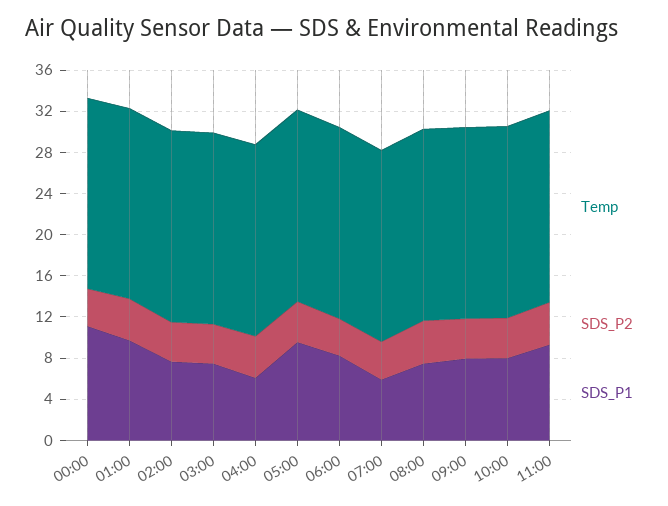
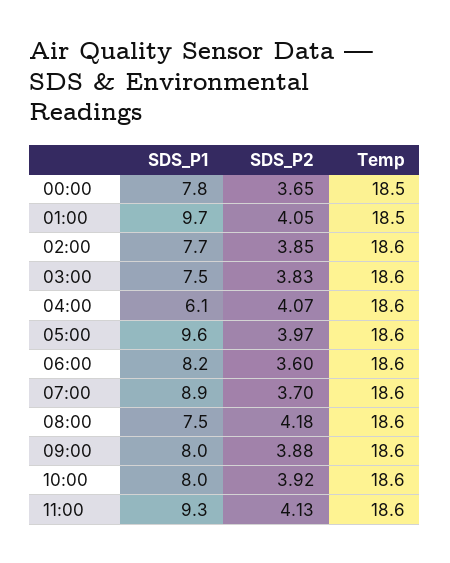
  {
    "Temp": {
      "00:00": 18.5,
      "01:00": 18.5,
      "02:00": 18.6,
      "03:00": 18.6,
      "04:00": 18.6,
      "05:00": 18.6,
      "06:00": 18.6,
      "07:00": 18.6,
      "08:00": 18.6,
      "09:00": 18.6,
      "10:00": 18.6,
      "11:00": 18.6
    },
    "SDS_P2": {
      "00:00": 3.65,
      "01:00": 4.05,
      "02:00": 3.85,
      "03:00": 3.83,
      "04:00": 4.07,
      "05:00": 3.97,
      "06:00": 3.6,
      "07:00": 3.7,
      "08:00": 4.18,
      "09:00": 3.88,
      "10:00": 3.92,
      "11:00": 4.13
    },
    "SDS_P1": {
-     "00:00": 11,
+     "00:00": 7.8,
      "01:00": 9.7,
      "02:00": 7.7,
      "03:00": 7.5,
      "04:00": 6.1,
      "05:00": 9.6,
      "06:00": 8.2,
-     "07:00": 6,
+     "07:00": 8.9,
      "08:00": 7.5,
      "09:00": 8,
      "10:00": 8,
      "11:00": 9.3
    }
  }

